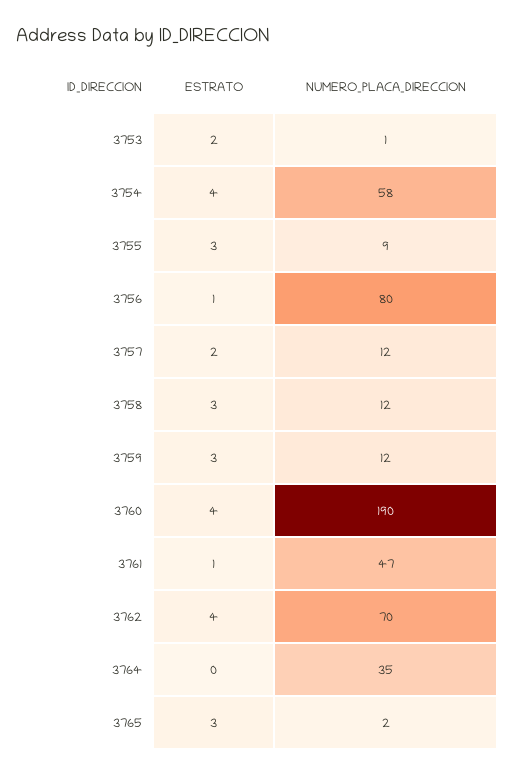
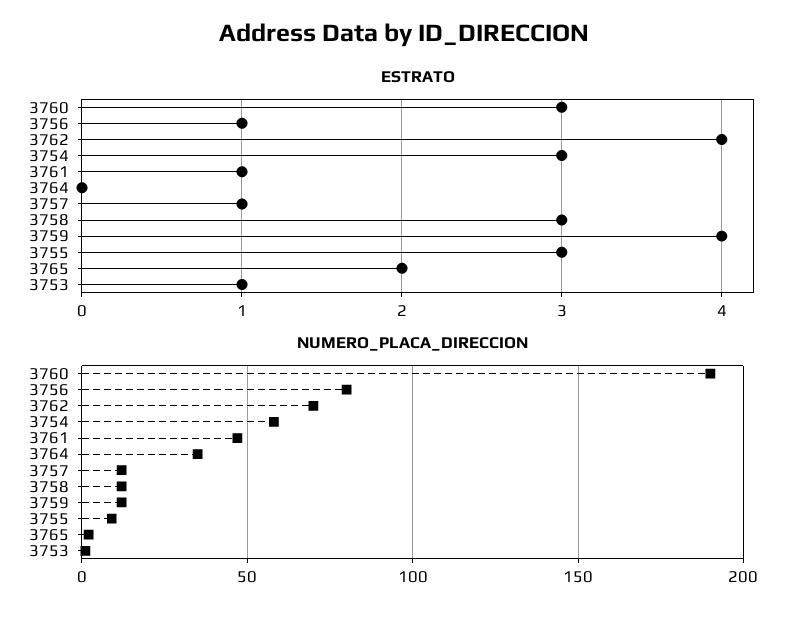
  {
    "ESTRATO": {
-     "3753": 2,
+     "3753": 1,
-     "3754": 4,
+     "3754": 3,
      "3755": 3,
      "3756": 1,
-     "3757": 2,
+     "3757": 1,
      "3758": 3,
-     "3759": 3,
+     "3759": 4,
-     "3760": 4,
+     "3760": 3,
      "3761": 1,
      "3762": 4,
      "3764": 0,
-     "3765": 3
+     "3765": 2
    },
    "NUMERO_PLACA_DIRECCION": {
      "3753": 1,
      "3754": 58,
      "3755": 9,
      "3756": 80,
      "3757": 12,
      "3758": 12,
      "3759": 12,
      "3760": 190,
      "3761": 47,
      "3762": 70,
      "3764": 35,
      "3765": 2
    }
  }

